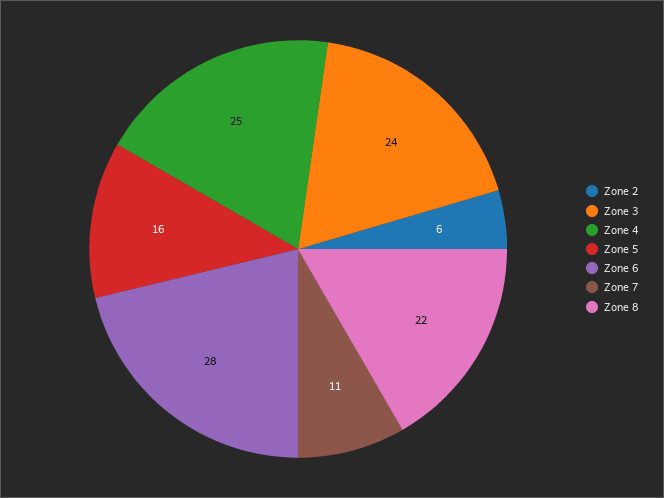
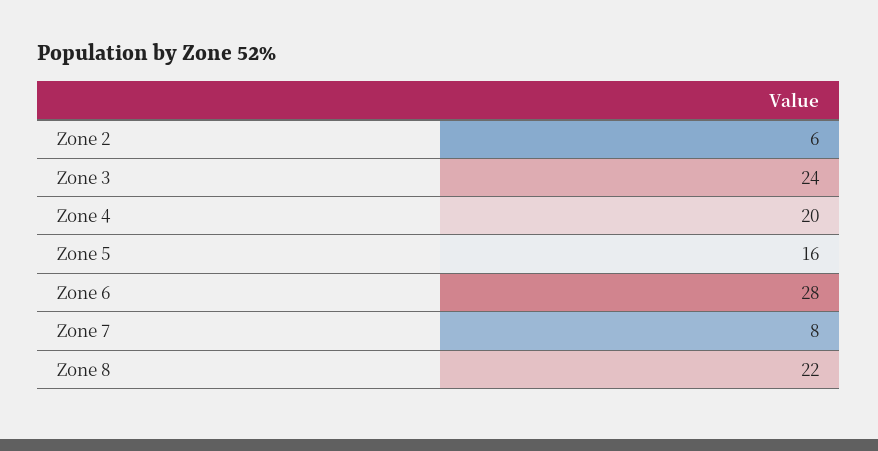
  {
    "Zone 2": 6,
    "Zone 3": 24,
-   "Zone 4": 25,
+   "Zone 4": 20,
    "Zone 5": 16,
    "Zone 6": 28,
-   "Zone 7": 11,
+   "Zone 7": 8,
    "Zone 8": 22
  }

